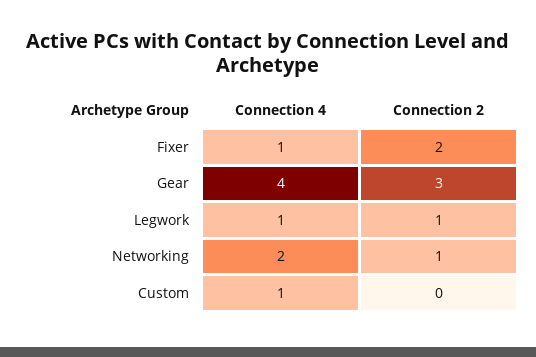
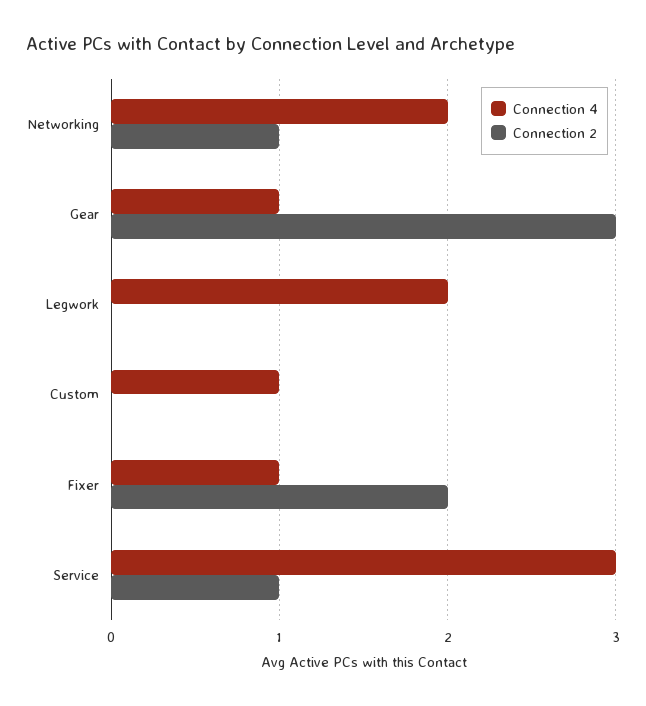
  {
    "Connection 4": {
      "Fixer": 1,
-     "Gear": 4,
+     "Gear": 1,
-     "Legwork": 1,
+     "Legwork": 2,
      "Networking": 2,
-     "Custom": 1
+     "Custom": 1,
+     "Service": 3
    },
    "Connection 2": {
      "Fixer": 2,
      "Gear": 3,
-     "Legwork": 1,
+     "Legwork": 0,
      "Networking": 1,
-     "Custom": 0
+     "Custom": 0,
+     "Service": 1
    }
  }

